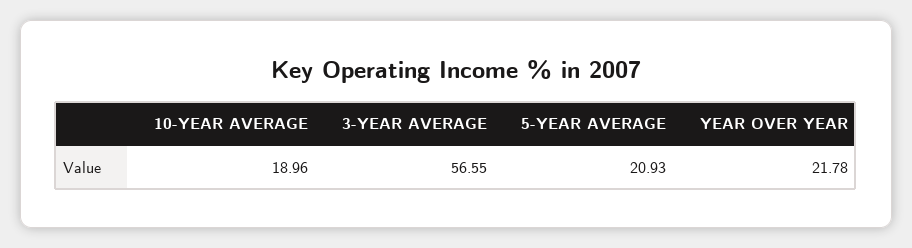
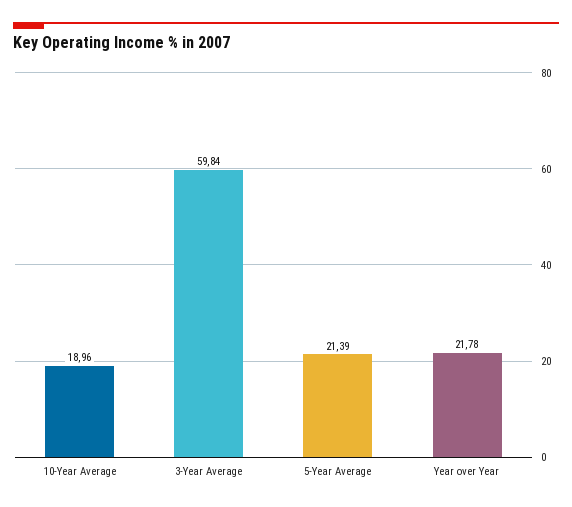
  {
    "10-YEAR AVERAGE": 18.96,
-   "3-YEAR AVERAGE": 56.55,
+   "3-YEAR AVERAGE": 59.84,
-   "5-YEAR AVERAGE": 20.93,
+   "5-YEAR AVERAGE": 21.39,
    "YEAR OVER YEAR": 21.78
  }

